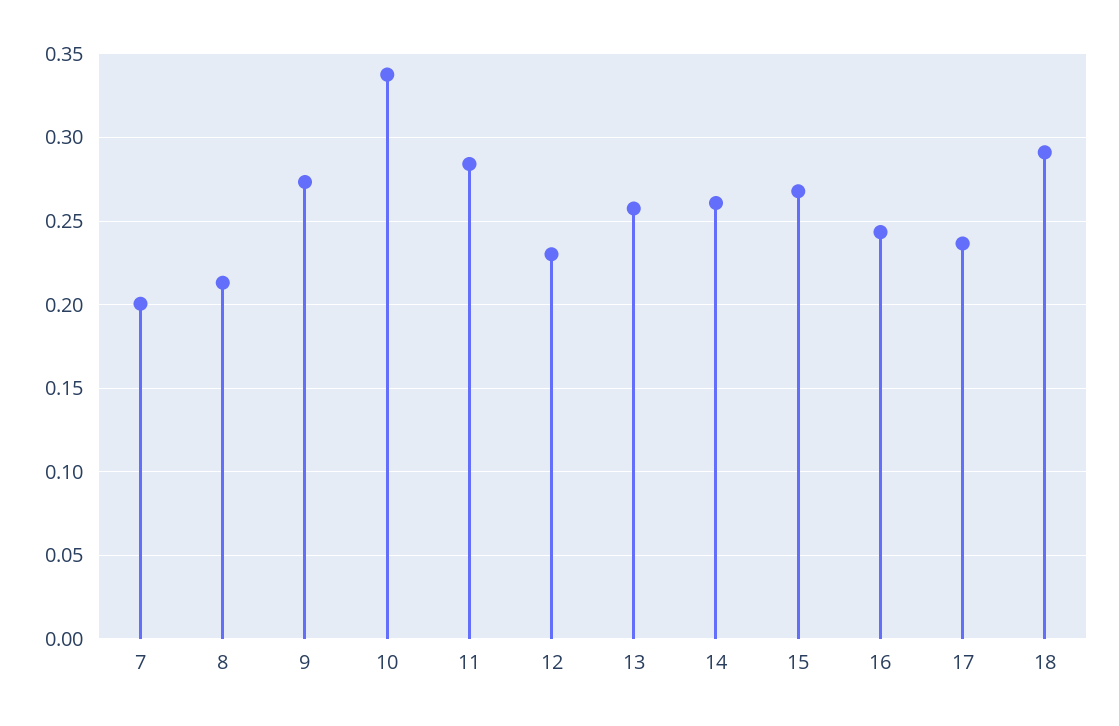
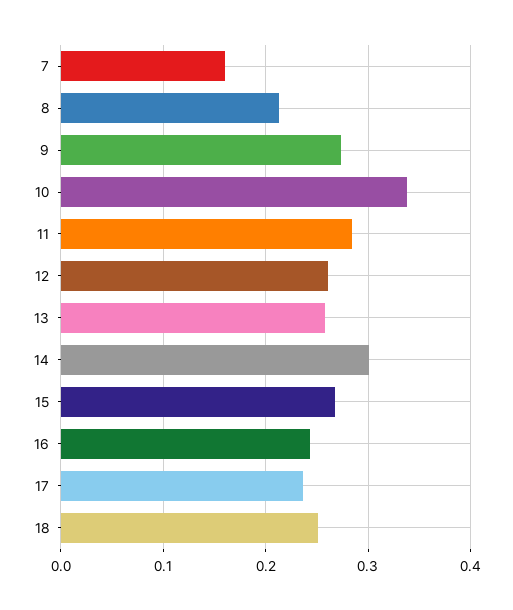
  {
-   "7": 0.2,
+   "7": 0.16,
    "8": 0.215,
    "9": 0.275,
    "10": 0.34,
    "11": 0.285,
-   "12": 0.23,
+   "12": 0.26,
    "13": 0.26,
-   "14": 0.26,
+   "14": 0.3,
    "15": 0.27,
    "16": 0.245,
    "17": 0.235,
-   "18": 0.29
+   "18": 0.25
  }

